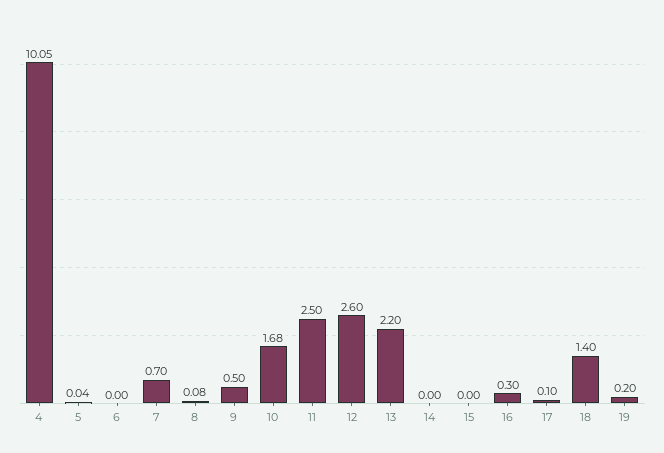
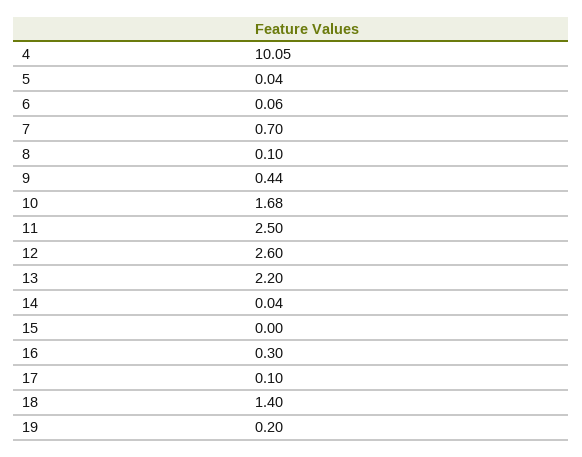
  {
    "4": 10.05,
    "5": 0.04,
-   "6": 0,
+   "6": 0.06,
    "7": 0.7,
-   "8": 0.08,
+   "8": 0.1,
-   "9": 0.5,
+   "9": 0.44,
    "10": 1.68,
    "11": 2.5,
    "12": 2.6,
    "13": 2.2,
-   "14": 0,
+   "14": 0.04,
    "15": 0,
    "16": 0.3,
    "17": 0.1,
    "18": 1.4,
    "19": 0.2
  }

